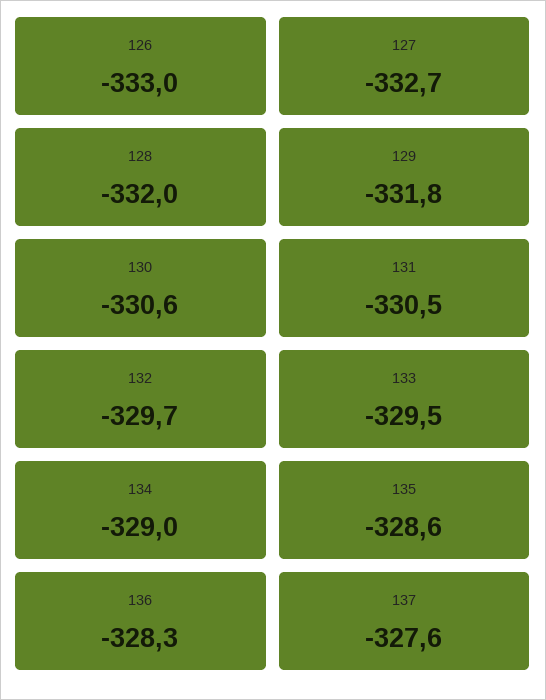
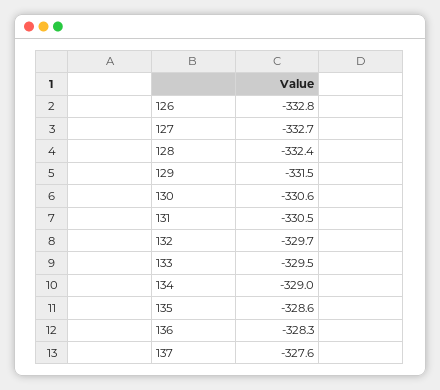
  {
-   "126": -333,
+   "126": -332.8,
    "127": -332.7,
-   "128": -332,
+   "128": -332.4,
-   "129": -331.8,
+   "129": -331.5,
    "130": -330.6,
    "131": -330.5,
    "132": -329.7,
    "133": -329.5,
    "134": -329,
    "135": -328.6,
    "136": -328.3,
    "137": -327.6
  }

